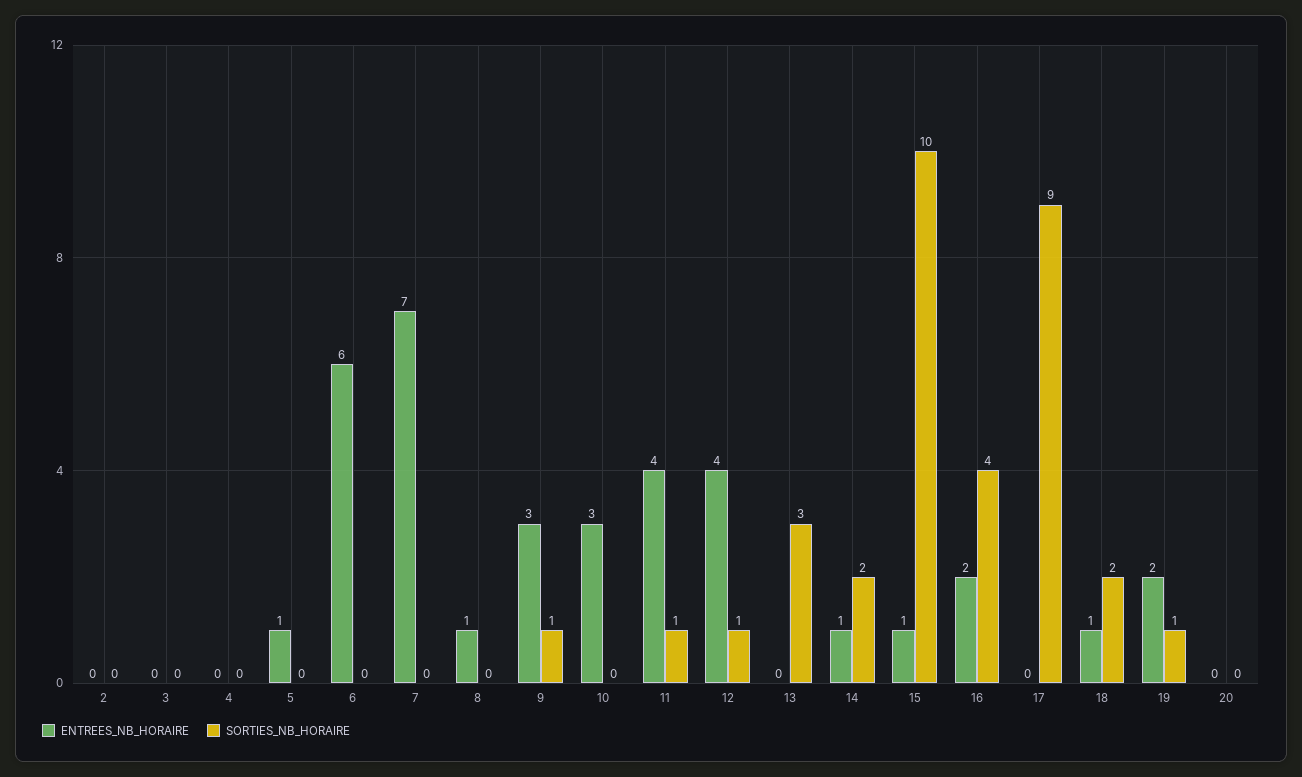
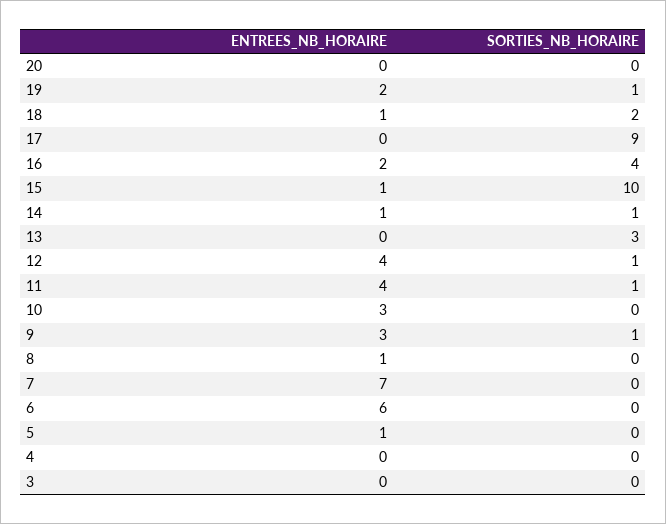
  {
    "ENTREES_NB_HORAIRE": {
-     "2": 0,
      "3": 0,
      "4": 0,
      "5": 1,
      "6": 6,
      "7": 7,
      "8": 1,
      "9": 3,
      "10": 3,
      "11": 4,
      "12": 4,
      "13": 0,
      "14": 1,
      "15": 1,
      "16": 2,
      "17": 0,
      "18": 1,
      "19": 2,
      "20": 0
    },
    "SORTIES_NB_HORAIRE": {
-     "2": 0,
      "3": 0,
      "4": 0,
      "5": 0,
      "6": 0,
      "7": 0,
      "8": 0,
      "9": 1,
      "10": 0,
      "11": 1,
      "12": 1,
      "13": 3,
-     "14": 2,
+     "14": 1,
      "15": 10,
      "16": 4,
      "17": 9,
      "18": 2,
      "19": 1,
      "20": 0
    }
  }

